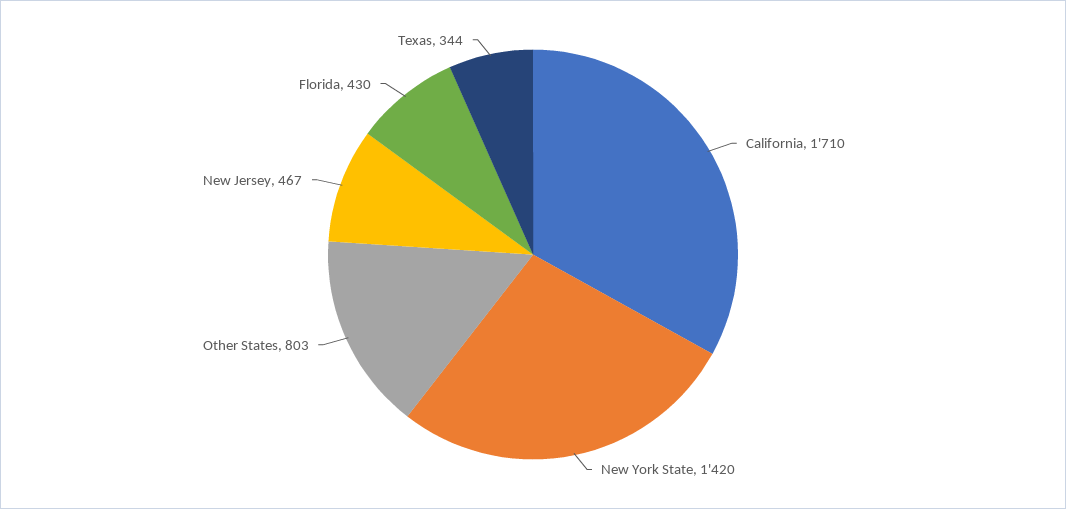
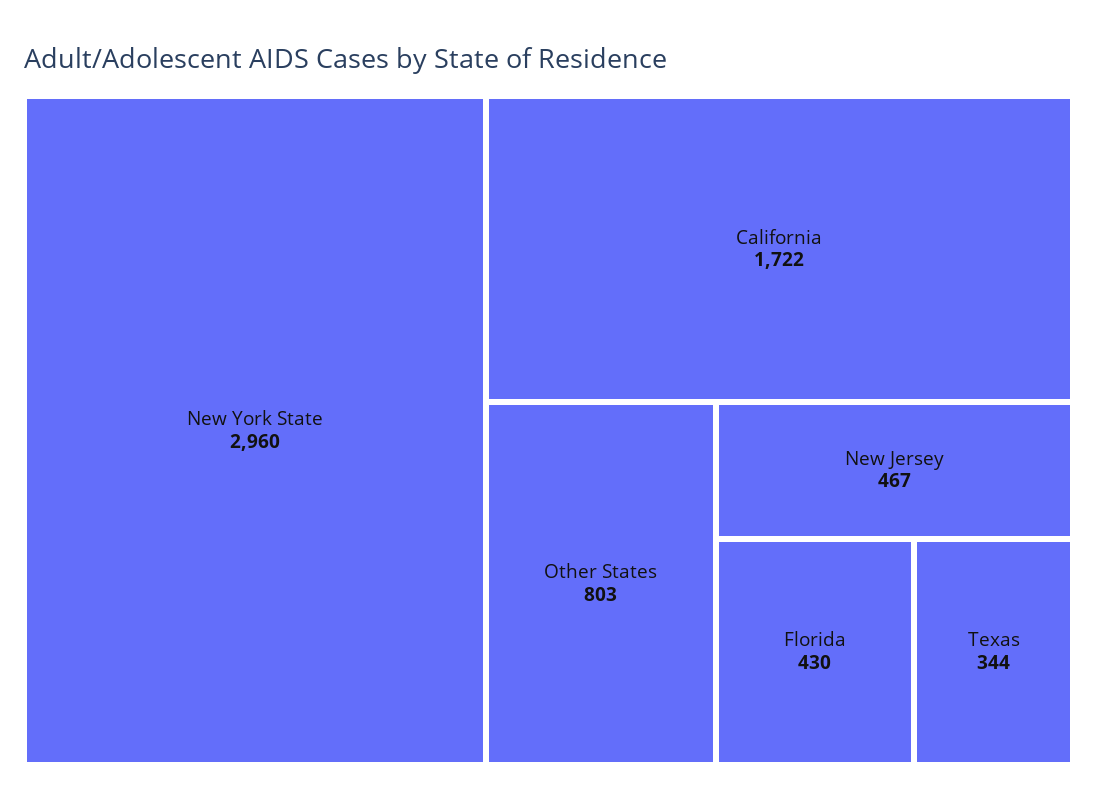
  {
-   "California": 1710,
+   "California": 1722,
-   "New York State": 1420,
+   "New York State": 2960,
    "Other States": 803,
    "New Jersey": 467,
    "Florida": 430,
    "Texas": 344
  }

